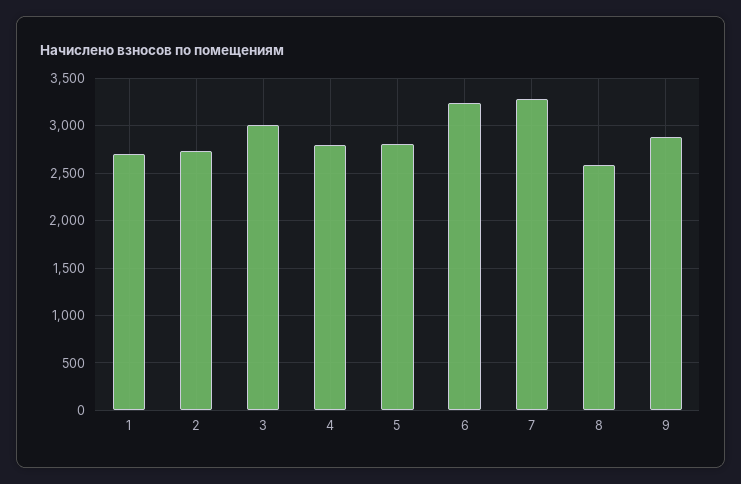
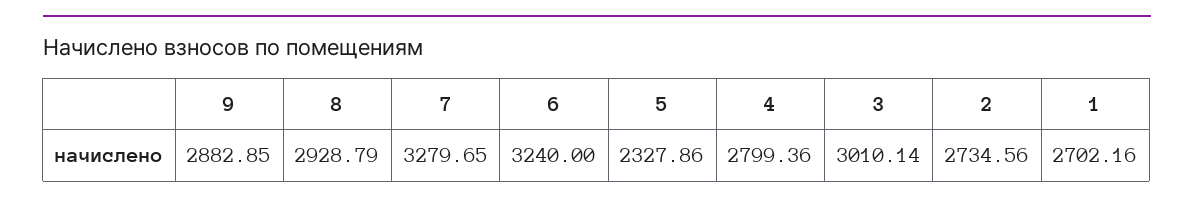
  {
    "1": 2702.16,
    "2": 2734.56,
    "3": 3010.14,
    "4": 2799.36,
-   "5": 2800,
+   "5": 2327.86,
    "6": 3240,
    "7": 3279.65,
-   "8": 2600,
+   "8": 2928.79,
    "9": 2882.85
  }

